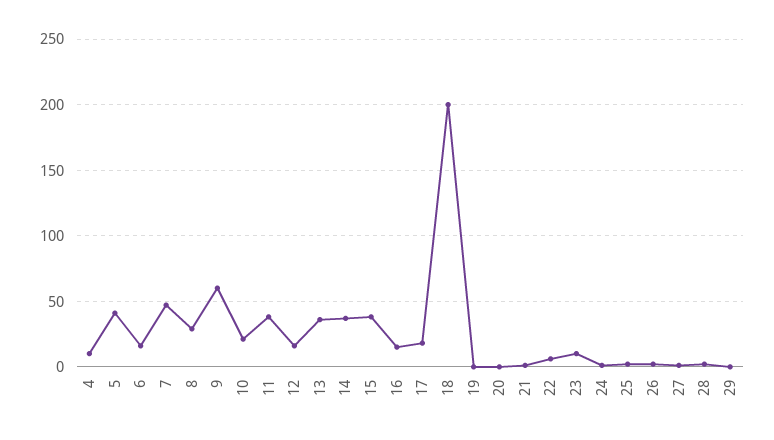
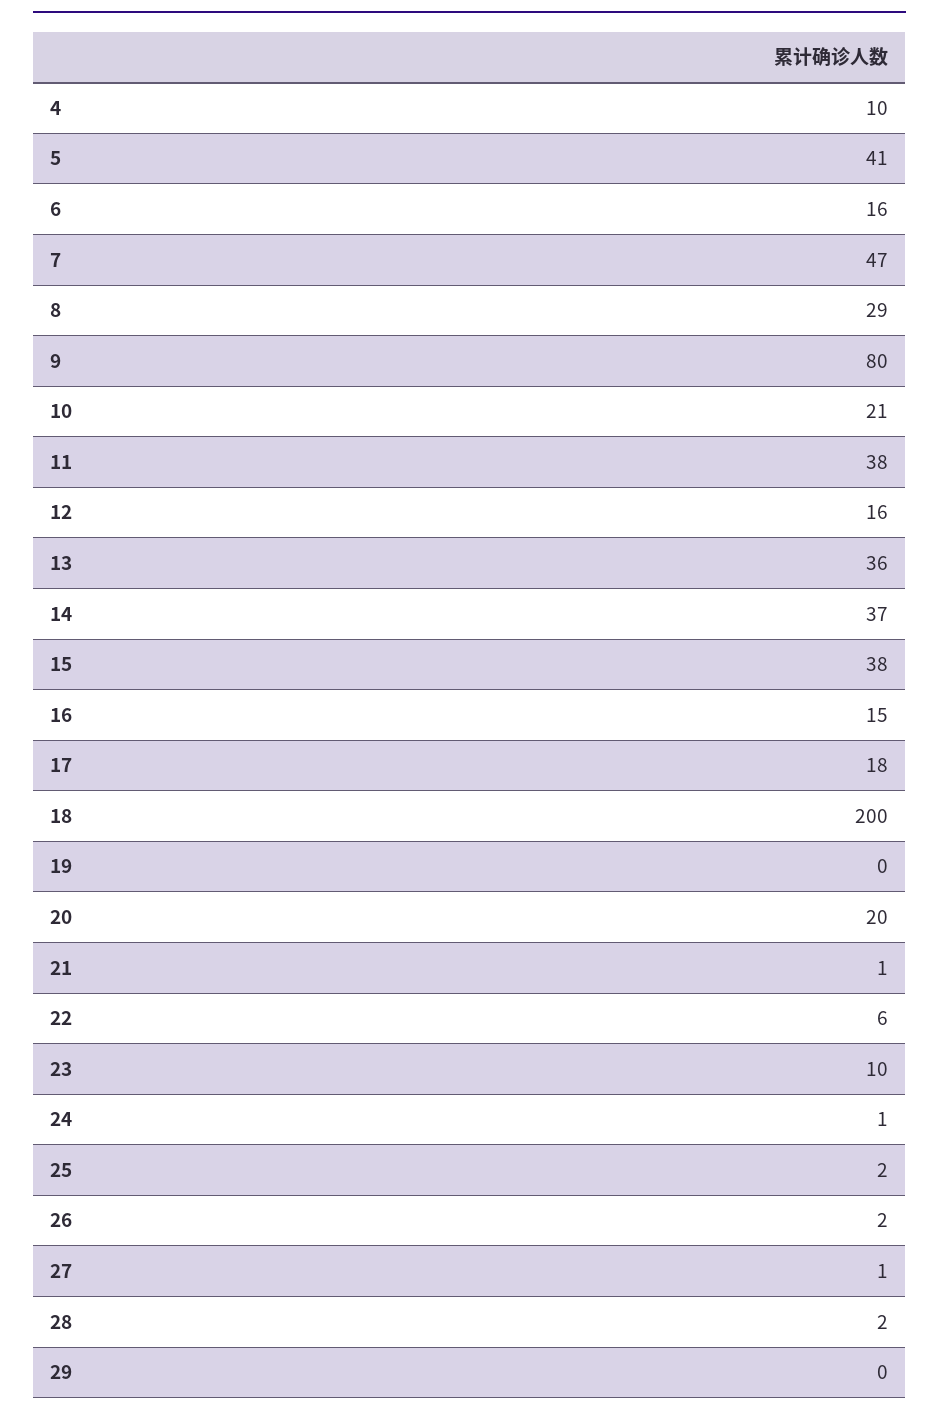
  {
    "4": 10,
    "5": 41,
    "6": 16,
    "7": 47,
    "8": 29,
-   "9": 60,
+   "9": 80,
    "10": 21,
    "11": 38,
    "12": 16,
    "13": 36,
    "14": 37,
    "15": 38,
    "16": 15,
    "17": 18,
    "18": 200,
    "19": 0,
-   "20": 0,
+   "20": 20,
    "21": 1,
    "22": 6,
    "23": 10,
    "24": 1,
    "25": 2,
    "26": 2,
    "27": 1,
    "28": 2,
    "29": 0
  }

